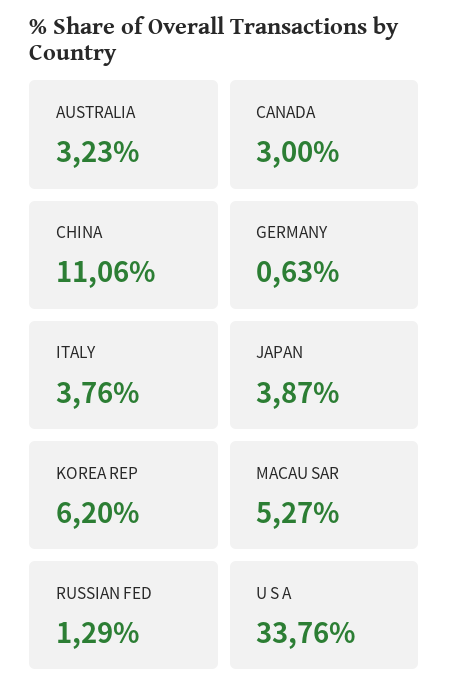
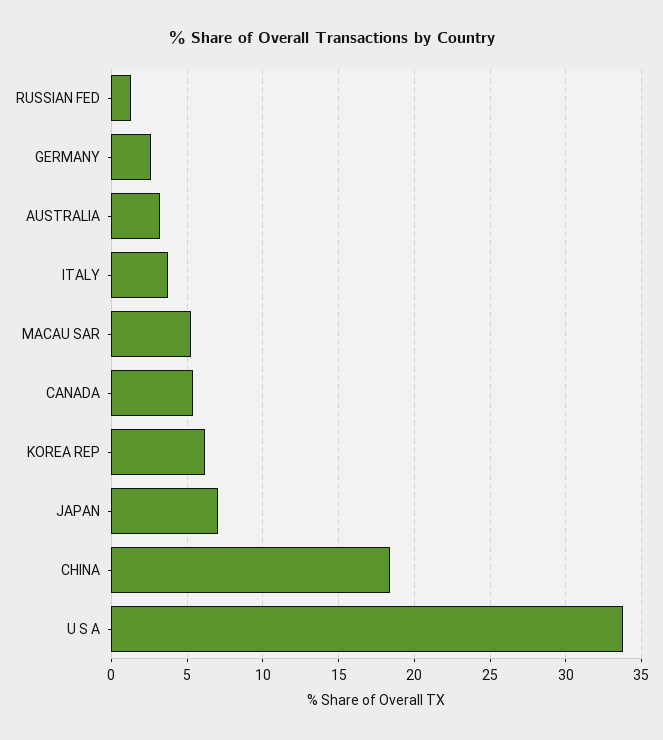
  {
    "AUSTRALIA": 3.23,
-   "CANADA": 3,
+   "CANADA": 5.5,
-   "CHINA": 11.06,
+   "CHINA": 18.5,
-   "GERMANY": 0.63,
+   "GERMANY": 2.5,
    "ITALY": 3.76,
-   "JAPAN": 3.87,
+   "JAPAN": 7,
    "KOREA REP": 6.2,
    "MACAU SAR": 5.27,
    "RUSSIAN FED": 1.29,
    "U S A": 33.76
  }

